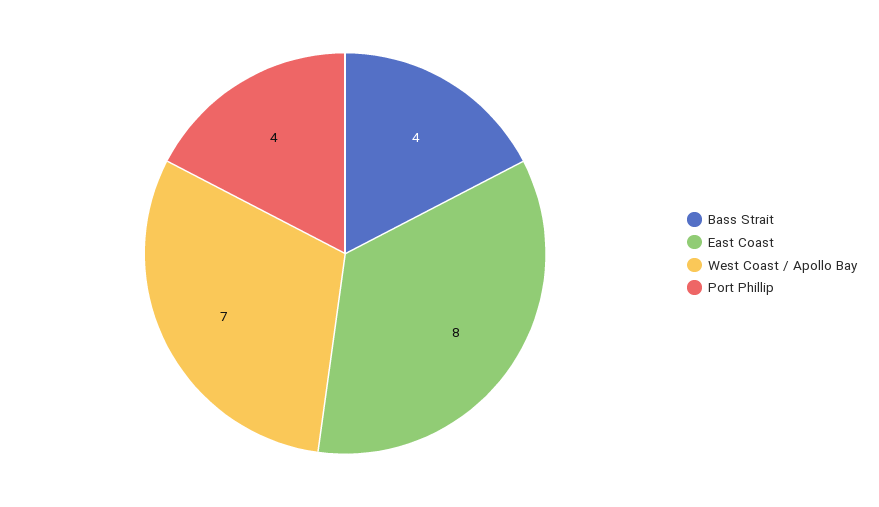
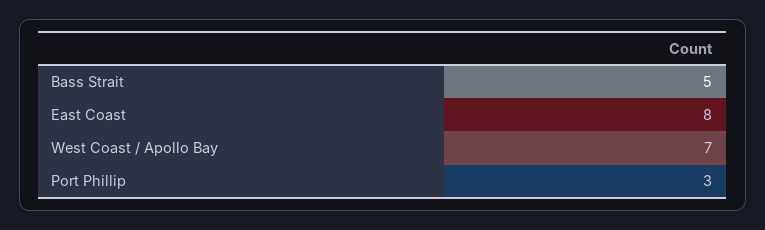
  {
-   "Bass Strait": 4,
+   "Bass Strait": 5,
    "East Coast": 8,
    "West Coast / Apollo Bay": 7,
-   "Port Phillip": 4
+   "Port Phillip": 3
  }

